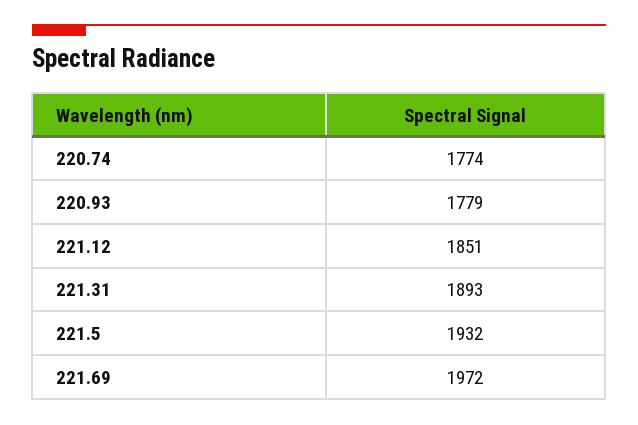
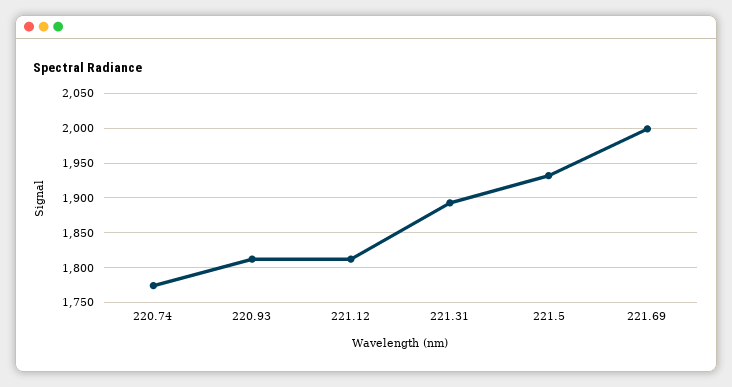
  {
    "220.74": 1774,
-   "220.93": 1779,
+   "220.93": 1810,
-   "221.12": 1851,
+   "221.12": 1810,
    "221.31": 1893,
    "221.5": 1932,
-   "221.69": 1972
+   "221.69": 2000
  }

